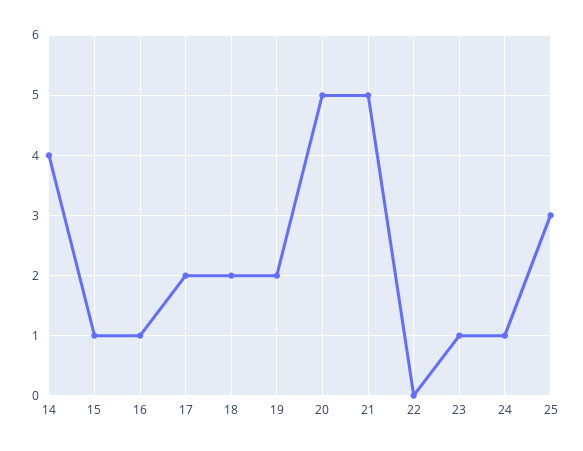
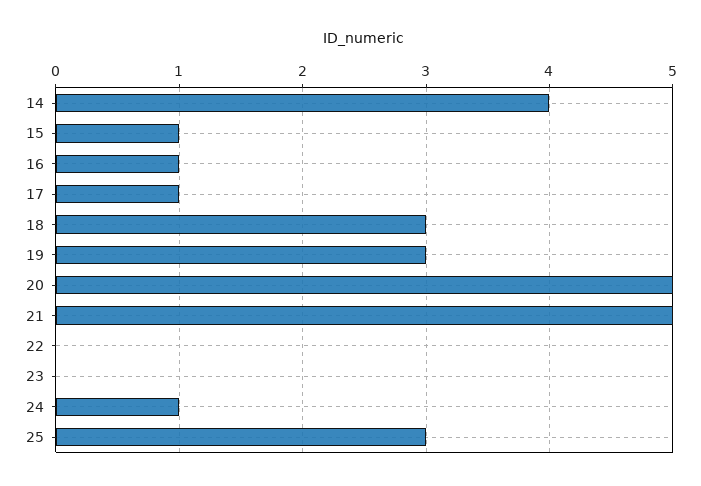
  {
    "14": 4,
    "15": 1,
    "16": 1,
-   "17": 2,
+   "17": 1,
-   "18": 2,
+   "18": 3,
-   "19": 2,
+   "19": 3,
    "20": 5,
    "21": 5,
    "22": 0,
-   "23": 1,
+   "23": 0,
    "24": 1,
    "25": 3
  }

